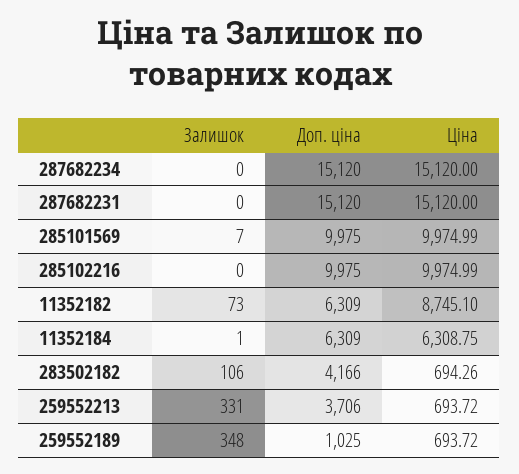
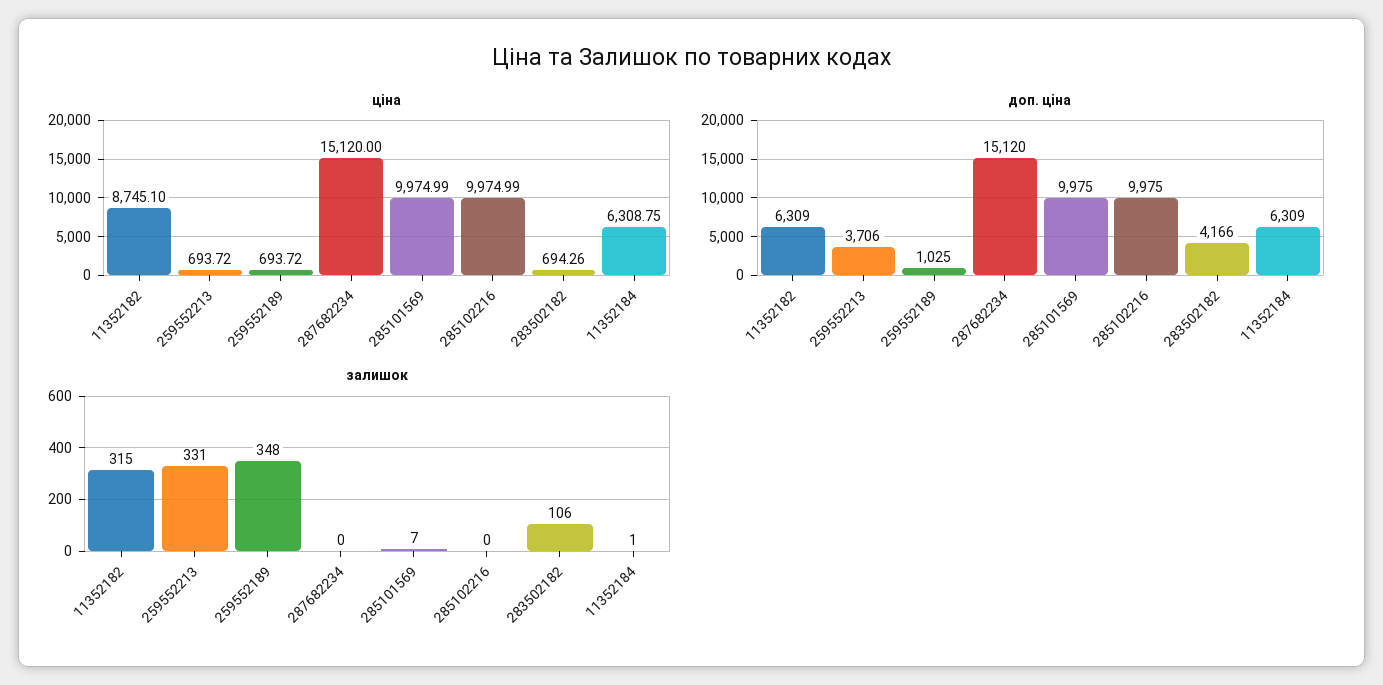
  {
    "Залишок": {
      "287682234": 0,
-     "287682231": 0,
      "285101569": 7,
      "285102216": 0,
-     "11352182": 73,
+     "11352182": 315,
      "11352184": 1,
      "283502182": 106,
      "259552213": 331,
      "259552189": 348
    },
    "Доп. ціна": {
      "287682234": 15120,
-     "287682231": 15120,
      "285101569": 9975,
      "285102216": 9975,
      "11352182": 6309,
      "11352184": 6309,
      "283502182": 4166,
      "259552213": 3706,
      "259552189": 1025
    },
    "Ціна": {
      "287682234": 15120,
-     "287682231": 15120,
      "285101569": 9974.99,
      "285102216": 9974.99,
      "11352182": 8745.1,
      "11352184": 6308.75,
      "283502182": 694.26,
      "259552213": 693.72,
      "259552189": 693.72
    }
  }

